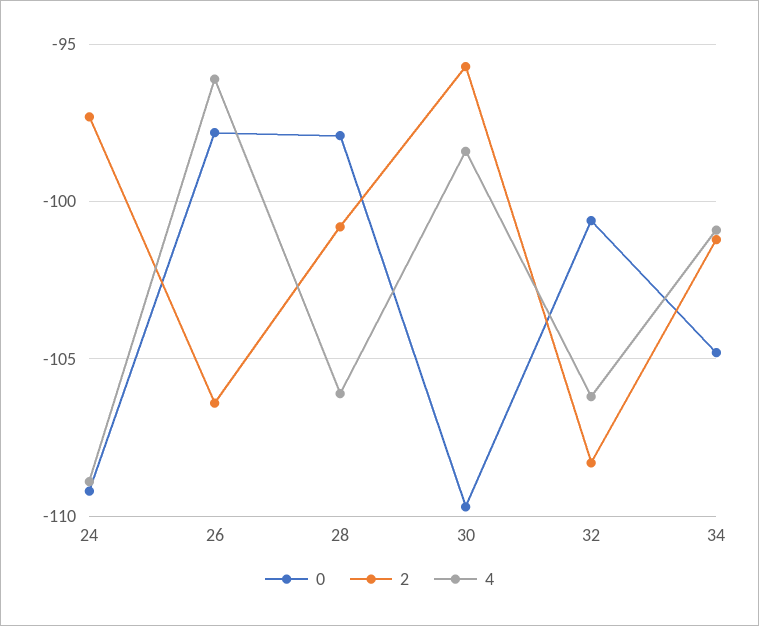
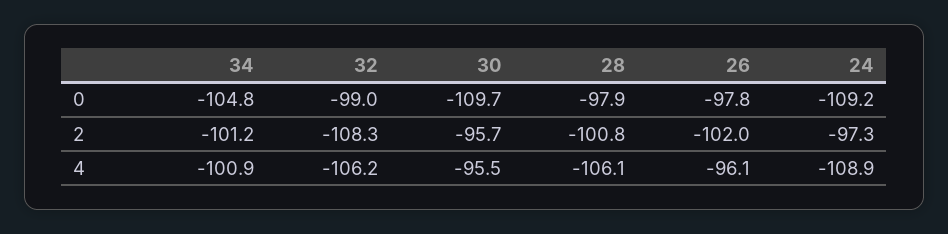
  {
    "0": {
      "24": -109.2,
      "26": -97.8,
      "28": -97.9,
      "30": -109.7,
-     "32": -100.5,
+     "32": -99,
      "34": -104.8
    },
    "2": {
      "24": -97.3,
-     "26": -106.5,
+     "26": -102,
      "28": -100.8,
      "30": -95.7,
      "32": -108.3,
      "34": -101.2
    },
    "4": {
      "24": -108.9,
      "26": -96.1,
      "28": -106.1,
-     "30": -98.5,
+     "30": -95.5,
      "32": -106.2,
      "34": -100.9
    }
  }

